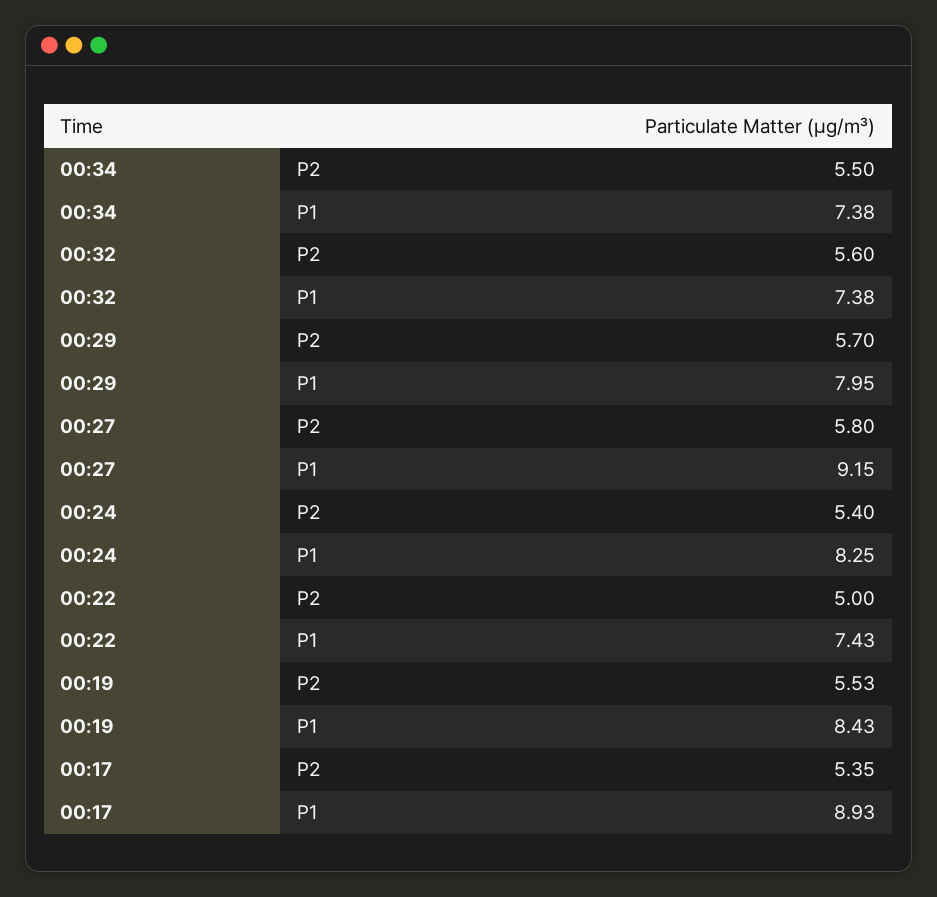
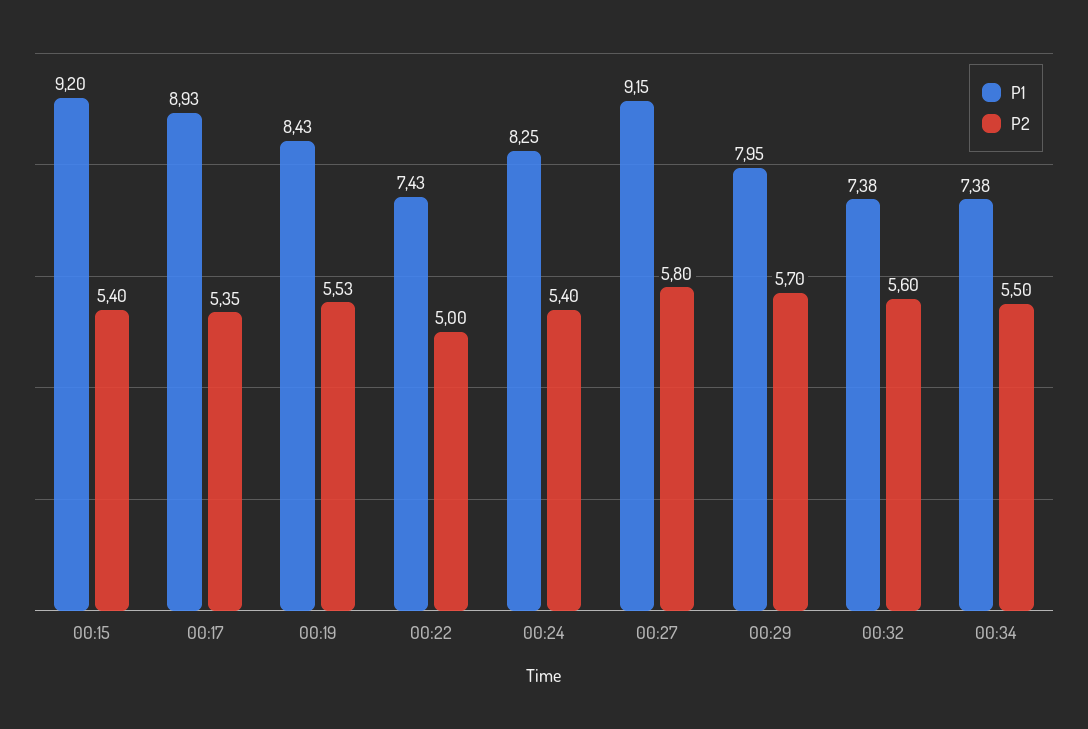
  {
    "P2": {
      "00:34": 5.5,
      "00:32": 5.6,
      "00:29": 5.7,
      "00:27": 5.8,
      "00:24": 5.4,
      "00:22": 5,
      "00:19": 5.53,
-     "00:17": 5.35
+     "00:17": 5.35,
+     "00:15": 5.4
    },
    "P1": {
      "00:34": 7.38,
      "00:32": 7.38,
      "00:29": 7.95,
      "00:27": 9.15,
      "00:24": 8.25,
      "00:22": 7.43,
      "00:19": 8.43,
-     "00:17": 8.93
+     "00:17": 8.93,
+     "00:15": 9.2
    }
  }

